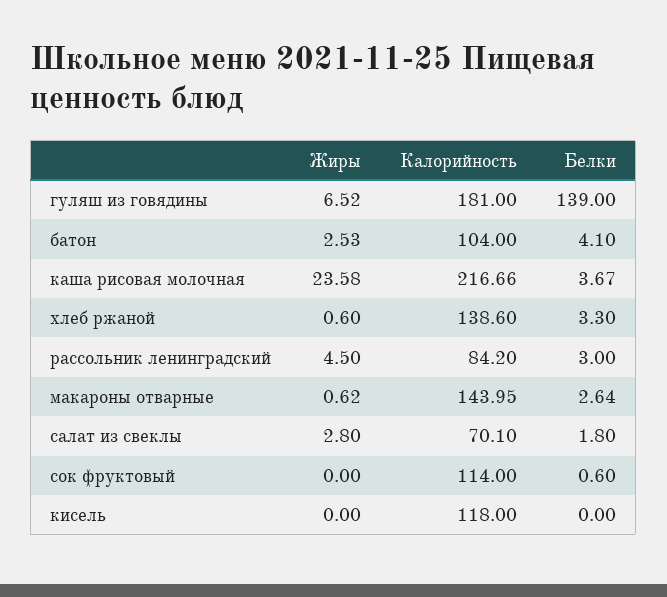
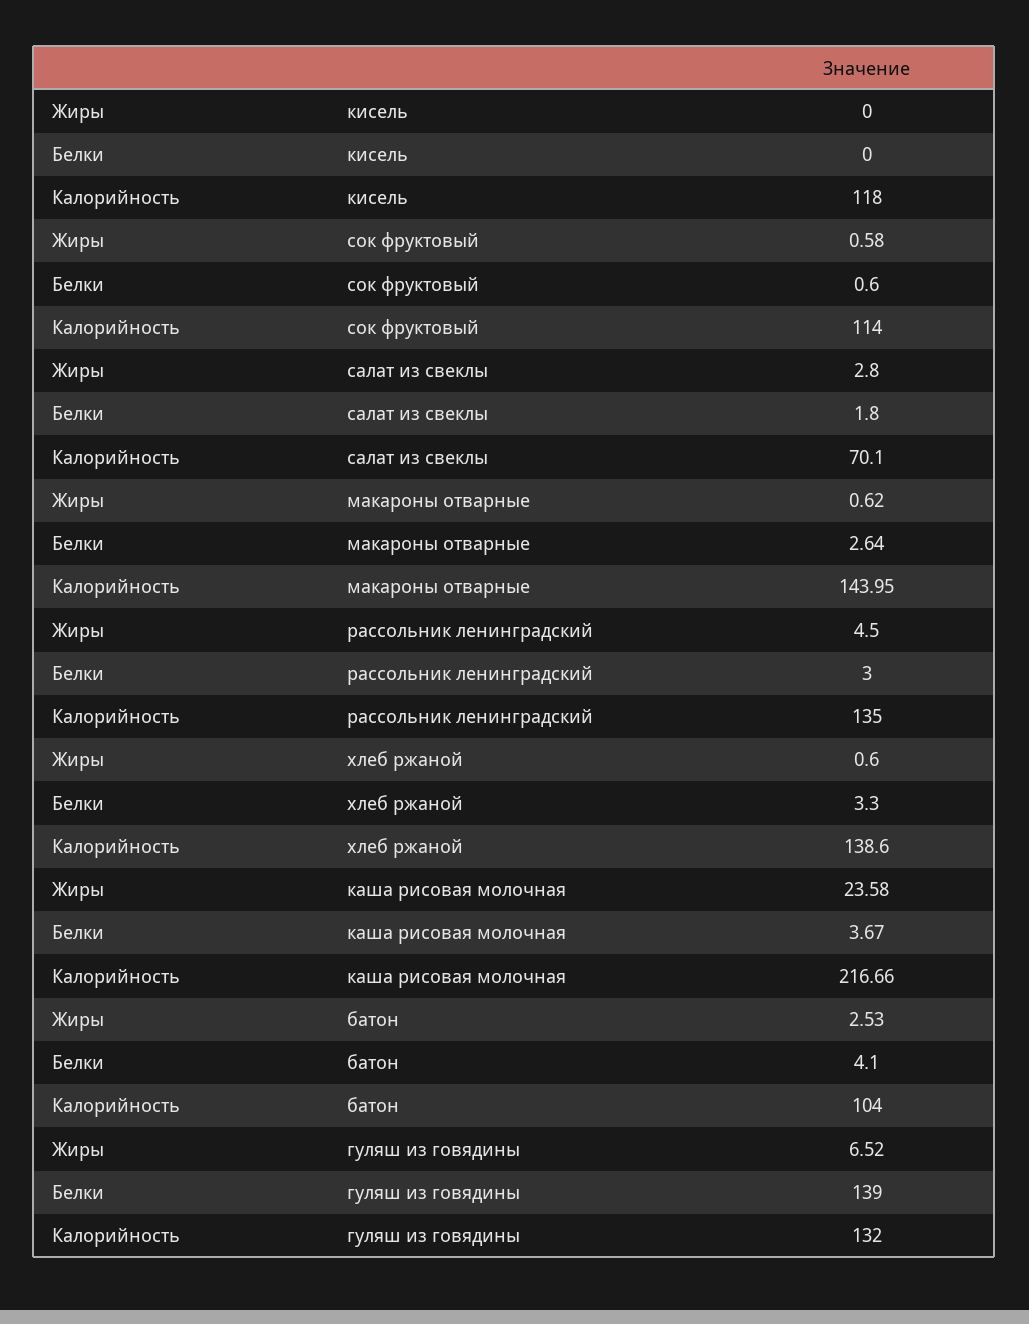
  {
    "Жиры": {
      "гуляш из говядины": 6.52,
      "батон": 2.53,
      "каша рисовая молочная": 23.58,
      "хлеб ржаной": 0.6,
      "рассольник ленинградский": 4.5,
      "макароны отварные": 0.62,
      "салат из свеклы": 2.8,
-     "сок фруктовый": 0,
+     "сок фруктовый": 0.58,
      "кисель": 0
    },
    "Калорийность": {
-     "гуляш из говядины": 181,
+     "гуляш из говядины": 132,
      "батон": 104,
      "каша рисовая молочная": 216.66,
      "хлеб ржаной": 138.6,
-     "рассольник ленинградский": 84.2,
+     "рассольник ленинградский": 135,
      "макароны отварные": 143.95,
      "салат из свеклы": 70.1,
      "сок фруктовый": 114,
      "кисель": 118
    },
    "Белки": {
      "гуляш из говядины": 139,
      "батон": 4.1,
      "каша рисовая молочная": 3.67,
      "хлеб ржаной": 3.3,
      "рассольник ленинградский": 3,
      "макароны отварные": 2.64,
      "салат из свеклы": 1.8,
      "сок фруктовый": 0.6,
      "кисель": 0
    }
  }

